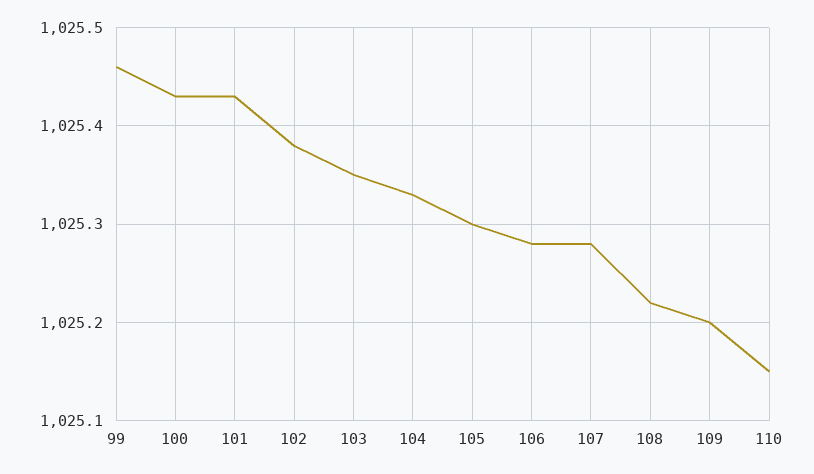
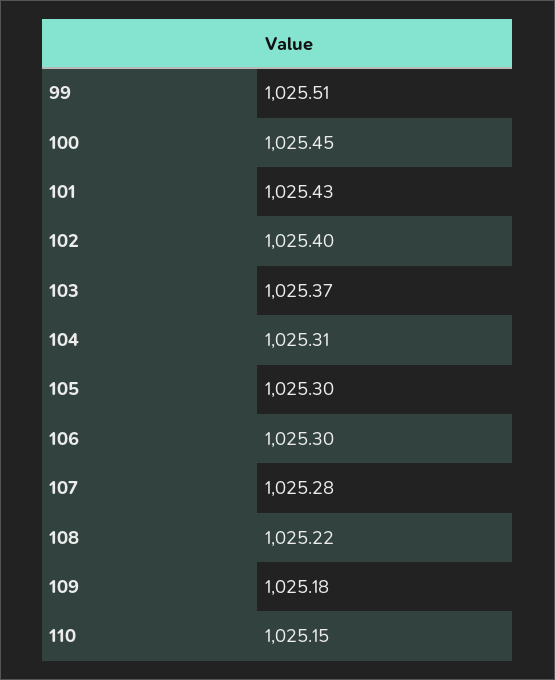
  {
-   "99": 1025.46,
+   "99": 1025.51,
-   "100": 1025.43,
+   "100": 1025.45,
    "101": 1025.43,
-   "102": 1025.38,
+   "102": 1025.4,
-   "103": 1025.35,
+   "103": 1025.37,
-   "104": 1025.33,
+   "104": 1025.31,
    "105": 1025.3,
-   "106": 1025.28,
+   "106": 1025.3,
    "107": 1025.28,
    "108": 1025.22,
-   "109": 1025.2,
+   "109": 1025.18,
    "110": 1025.15
  }

